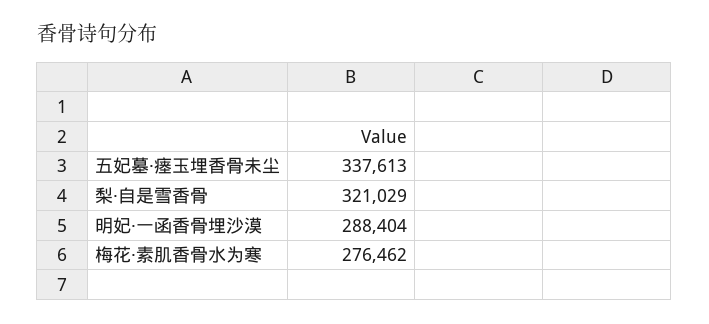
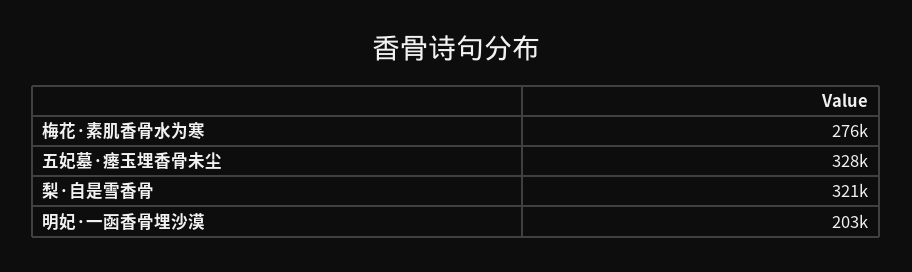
  {
-   "五妃墓·瘗玉埋香骨未尘": 337613,
+   "五妃墓·瘗玉埋香骨未尘": 328000,
    "梨·自是雪香骨": 321029,
-   "明妃·一函香骨埋沙漠": 288404,
+   "明妃·一函香骨埋沙漠": 203000,
    "梅花·素肌香骨水为寒": 276462
  }

